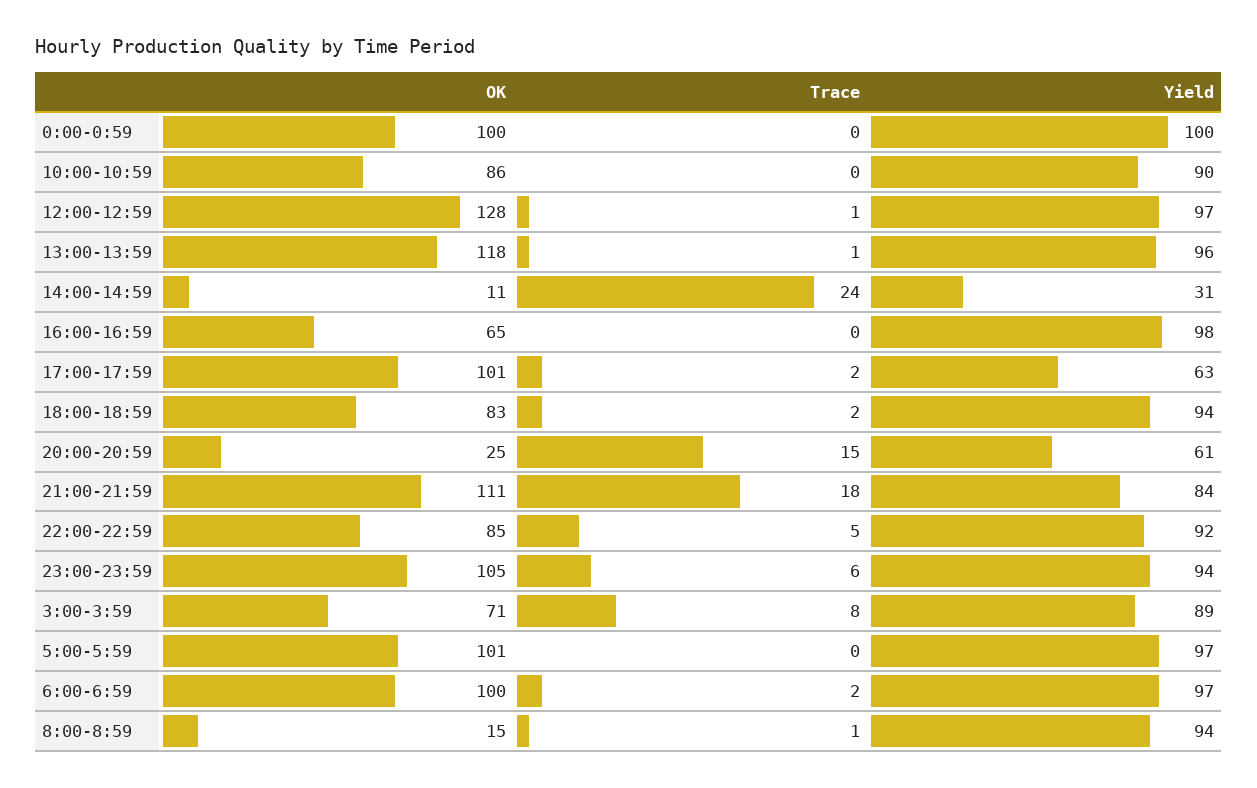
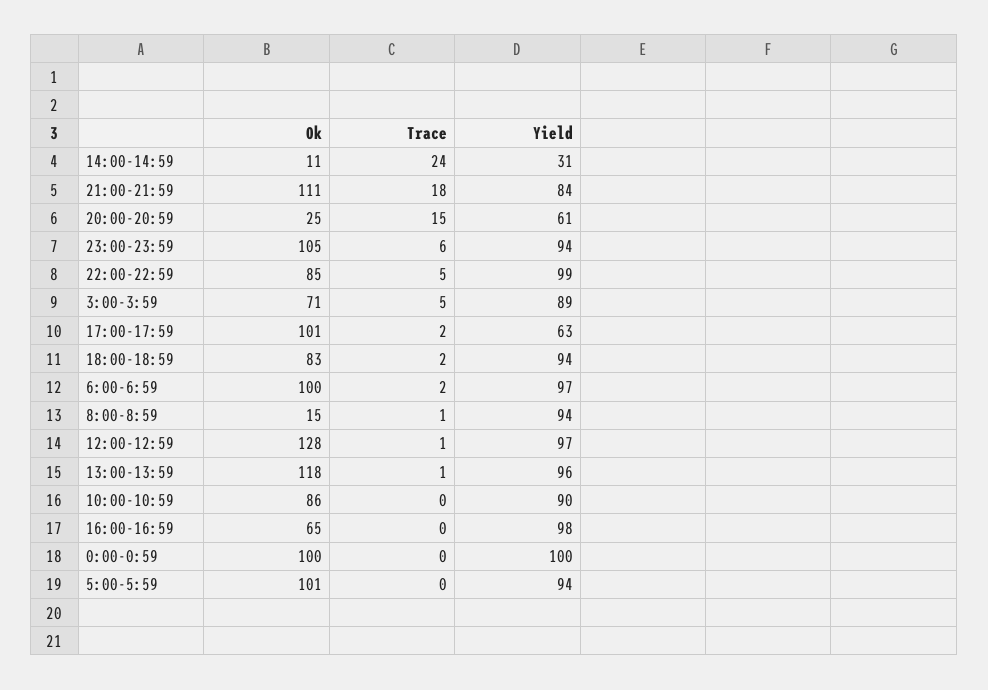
  {
    "OK": {
      "0:00-0:59": 100,
      "10:00-10:59": 86,
      "12:00-12:59": 128,
      "13:00-13:59": 118,
      "14:00-14:59": 11,
      "16:00-16:59": 65,
      "17:00-17:59": 101,
      "18:00-18:59": 83,
      "20:00-20:59": 25,
      "21:00-21:59": 111,
      "22:00-22:59": 85,
      "23:00-23:59": 105,
      "3:00-3:59": 71,
      "5:00-5:59": 101,
      "6:00-6:59": 100,
      "8:00-8:59": 15
    },
    "Trace": {
      "0:00-0:59": 0,
      "10:00-10:59": 0,
      "12:00-12:59": 1,
      "13:00-13:59": 1,
      "14:00-14:59": 24,
      "16:00-16:59": 0,
      "17:00-17:59": 2,
      "18:00-18:59": 2,
      "20:00-20:59": 15,
      "21:00-21:59": 18,
      "22:00-22:59": 5,
      "23:00-23:59": 6,
-     "3:00-3:59": 8,
+     "3:00-3:59": 5,
      "5:00-5:59": 0,
      "6:00-6:59": 2,
      "8:00-8:59": 1
    },
    "Yield": {
      "0:00-0:59": 100,
      "10:00-10:59": 90,
      "12:00-12:59": 97,
      "13:00-13:59": 96,
      "14:00-14:59": 31,
      "16:00-16:59": 98,
      "17:00-17:59": 63,
      "18:00-18:59": 94,
      "20:00-20:59": 61,
      "21:00-21:59": 84,
-     "22:00-22:59": 92,
+     "22:00-22:59": 99,
      "23:00-23:59": 94,
      "3:00-3:59": 89,
-     "5:00-5:59": 97,
+     "5:00-5:59": 94,
      "6:00-6:59": 97,
      "8:00-8:59": 94
    }
  }

